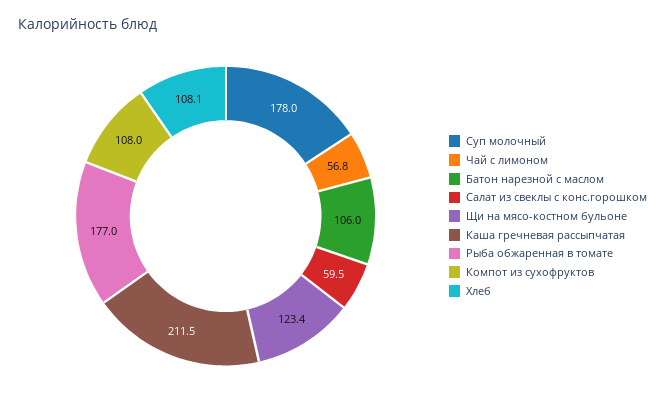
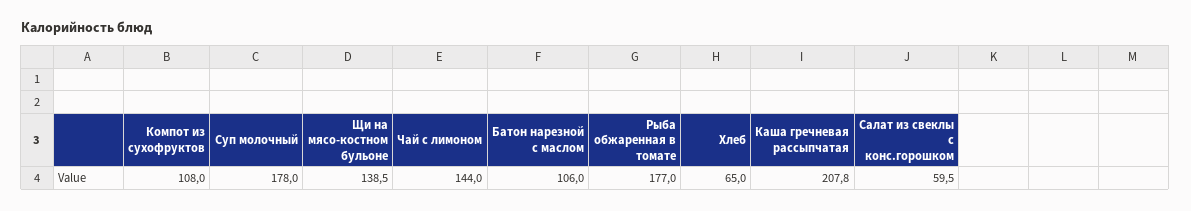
  {
    "Суп молочный": 178,
-   "Чай с лимоном": 56.8,
+   "Чай с лимоном": 144,
    "Батон нарезной с маслом": 106,
    "Салат из свеклы с конс.горошком": 59.5,
-   "Щи на мясо-костном бульоне": 123.4,
+   "Щи на мясо-костном бульоне": 138.5,
-   "Каша гречневая рассыпчатая": 211.5,
+   "Каша гречневая рассыпчатая": 207.8,
    "Рыба обжаренная в томате": 177,
    "Компот из сухофруктов": 108,
-   "Хлеб": 108.1
+   "Хлеб": 65
  }

